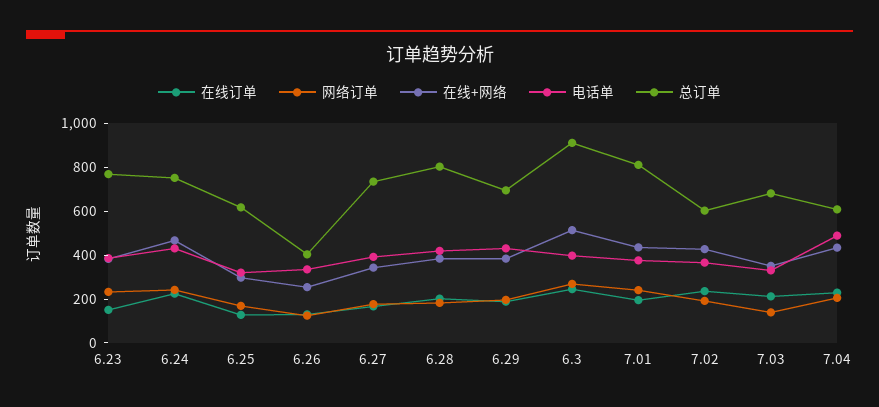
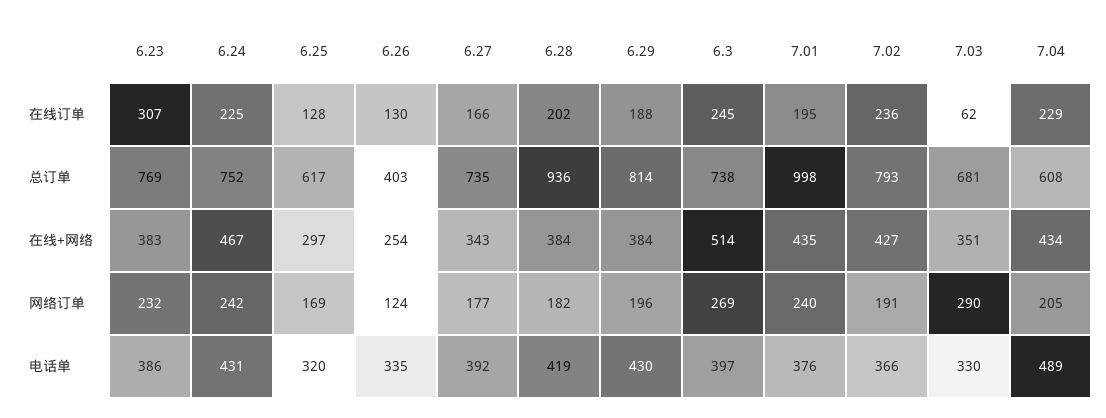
  {
    "在线订单": {
-     "6.23": 150,
+     "6.23": 307,
      "6.24": 225,
      "6.25": 128,
      "6.26": 130,
      "6.27": 166,
      "6.28": 202,
      "6.29": 188,
      "6.3": 245,
      "7.01": 195,
      "7.02": 236,
-     "7.03": 200,
+     "7.03": 62,
      "7.04": 229
    },
    "网络订单": {
      "6.23": 232,
      "6.24": 242,
      "6.25": 169,
      "6.26": 124,
      "6.27": 177,
      "6.28": 182,
      "6.29": 196,
      "6.3": 269,
      "7.01": 240,
      "7.02": 191,
-     "7.03": 150,
+     "7.03": 290,
      "7.04": 205
    },
    "在线+网络": {
      "6.23": 383,
      "6.24": 467,
      "6.25": 297,
      "6.26": 254,
      "6.27": 343,
      "6.28": 384,
      "6.29": 384,
      "6.3": 514,
      "7.01": 435,
      "7.02": 427,
      "7.03": 351,
      "7.04": 434
    },
    "电话单": {
      "6.23": 386,
      "6.24": 431,
      "6.25": 320,
      "6.26": 335,
      "6.27": 392,
      "6.28": 419,
      "6.29": 430,
      "6.3": 397,
      "7.01": 376,
      "7.02": 366,
      "7.03": 330,
      "7.04": 489
    },
    "总订单": {
      "6.23": 769,
      "6.24": 752,
      "6.25": 617,
      "6.26": 403,
      "6.27": 735,
-     "6.28": 800,
+     "6.28": 936,
-     "6.29": 700,
+     "6.29": 814,
-     "6.3": 900,
+     "6.3": 738,
-     "7.01": 800,
+     "7.01": 998,
-     "7.02": 600,
+     "7.02": 793,
      "7.03": 681,
      "7.04": 608
    }
  }

